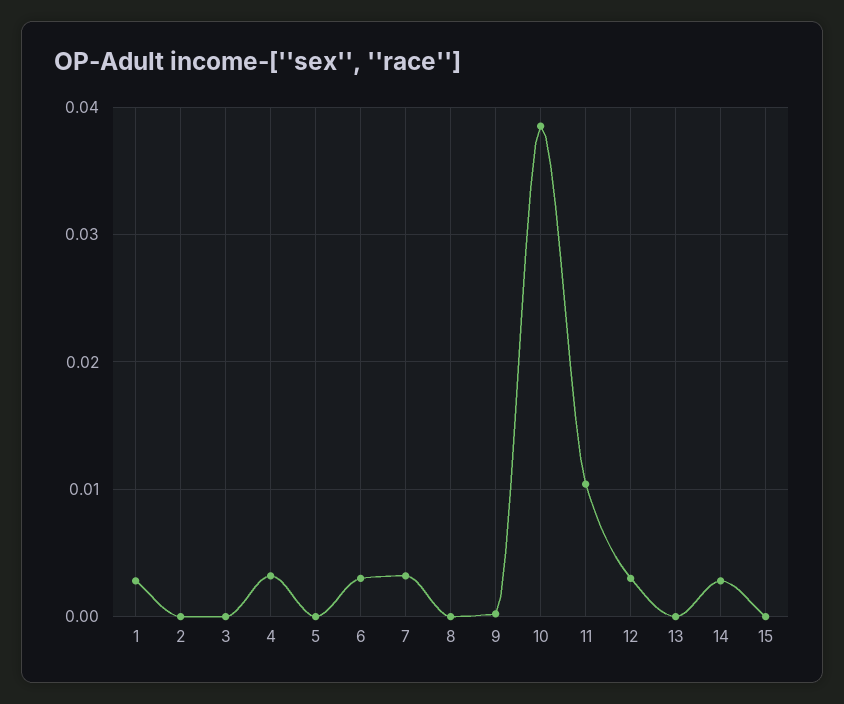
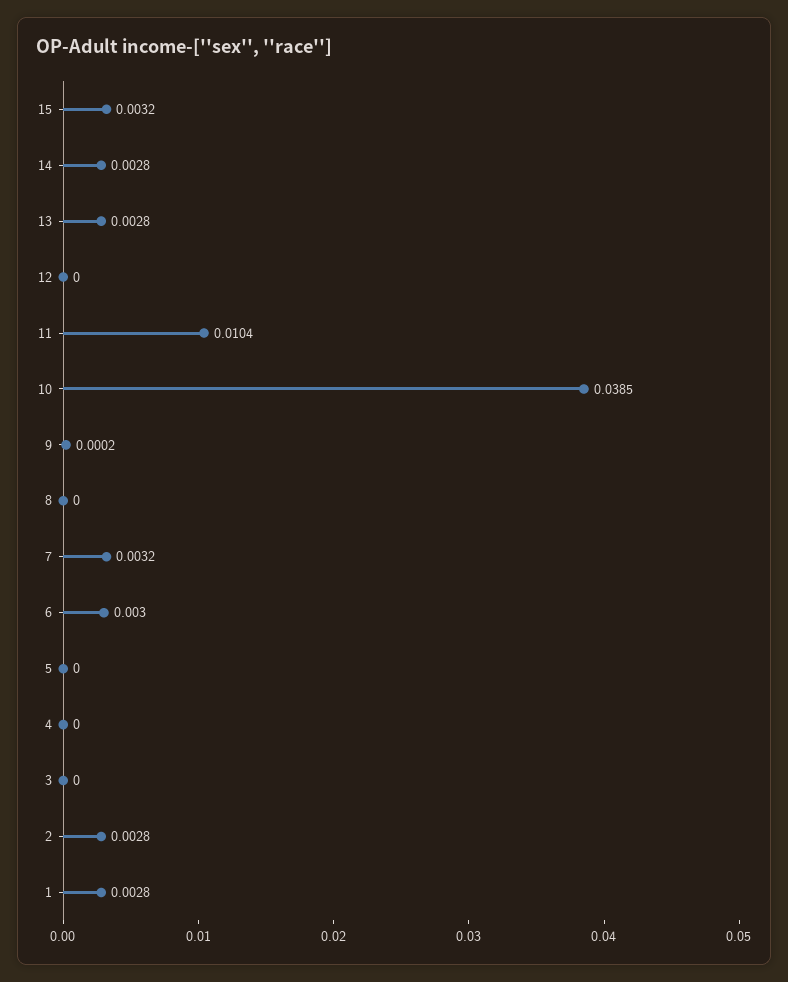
  {
    "1": 0.0028,
-   "2": 0,
+   "2": 0.0028,
    "3": 0,
-   "4": 0.003,
+   "4": 0,
    "5": 0,
    "6": 0.003,
    "7": 0.0032,
    "8": 0,
    "9": 0.0002,
    "10": 0.0385,
    "11": 0.0104,
-   "12": 0.003,
+   "12": 0,
-   "13": 0,
+   "13": 0.0028,
    "14": 0.0028,
-   "15": 0
+   "15": 0.0032
  }

